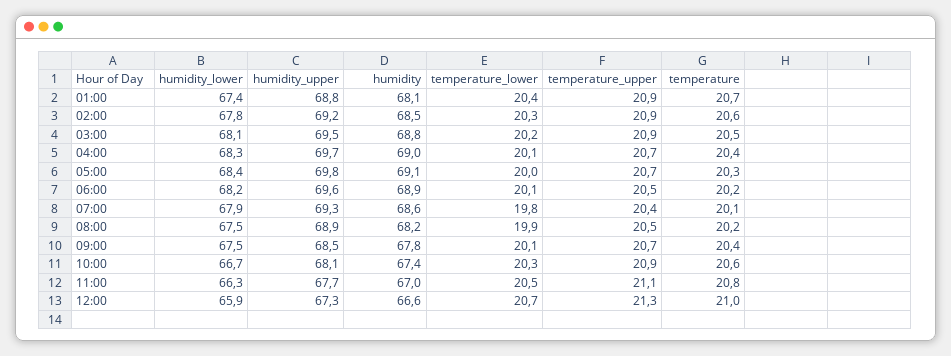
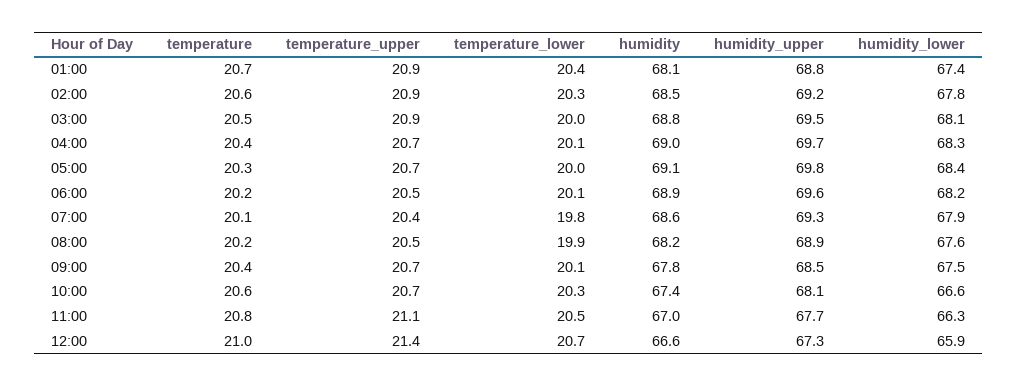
  {
    "humidity_lower": {
      "01:00": 67.4,
      "02:00": 67.8,
      "03:00": 68.1,
      "04:00": 68.3,
      "05:00": 68.4,
      "06:00": 68.2,
      "07:00": 67.9,
-     "08:00": 67.5,
+     "08:00": 67.6,
      "09:00": 67.5,
-     "10:00": 66.7,
+     "10:00": 66.6,
      "11:00": 66.3,
      "12:00": 65.9
    },
    "humidity_upper": {
      "01:00": 68.8,
      "02:00": 69.2,
      "03:00": 69.5,
      "04:00": 69.7,
      "05:00": 69.8,
      "06:00": 69.6,
      "07:00": 69.3,
      "08:00": 68.9,
      "09:00": 68.5,
      "10:00": 68.1,
      "11:00": 67.7,
      "12:00": 67.3
    },
    "humidity": {
      "01:00": 68.1,
      "02:00": 68.5,
      "03:00": 68.8,
      "04:00": 69,
      "05:00": 69.1,
      "06:00": 68.9,
      "07:00": 68.6,
      "08:00": 68.2,
      "09:00": 67.8,
      "10:00": 67.4,
      "11:00": 67,
      "12:00": 66.6
    },
    "temperature_lower": {
      "01:00": 20.4,
      "02:00": 20.3,
-     "03:00": 20.2,
+     "03:00": 20,
      "04:00": 20.1,
      "05:00": 20,
      "06:00": 20.1,
      "07:00": 19.8,
      "08:00": 19.9,
      "09:00": 20.1,
      "10:00": 20.3,
      "11:00": 20.5,
      "12:00": 20.7
    },
    "temperature_upper": {
      "01:00": 20.9,
      "02:00": 20.9,
      "03:00": 20.9,
      "04:00": 20.7,
      "05:00": 20.7,
      "06:00": 20.5,
      "07:00": 20.4,
      "08:00": 20.5,
      "09:00": 20.7,
-     "10:00": 20.9,
+     "10:00": 20.7,
      "11:00": 21.1,
-     "12:00": 21.3
+     "12:00": 21.4
    },
    "temperature": {
      "01:00": 20.7,
      "02:00": 20.6,
      "03:00": 20.5,
      "04:00": 20.4,
      "05:00": 20.3,
      "06:00": 20.2,
      "07:00": 20.1,
      "08:00": 20.2,
      "09:00": 20.4,
      "10:00": 20.6,
      "11:00": 20.8,
      "12:00": 21
    }
  }

